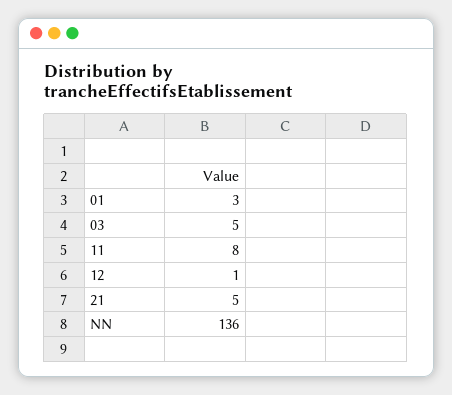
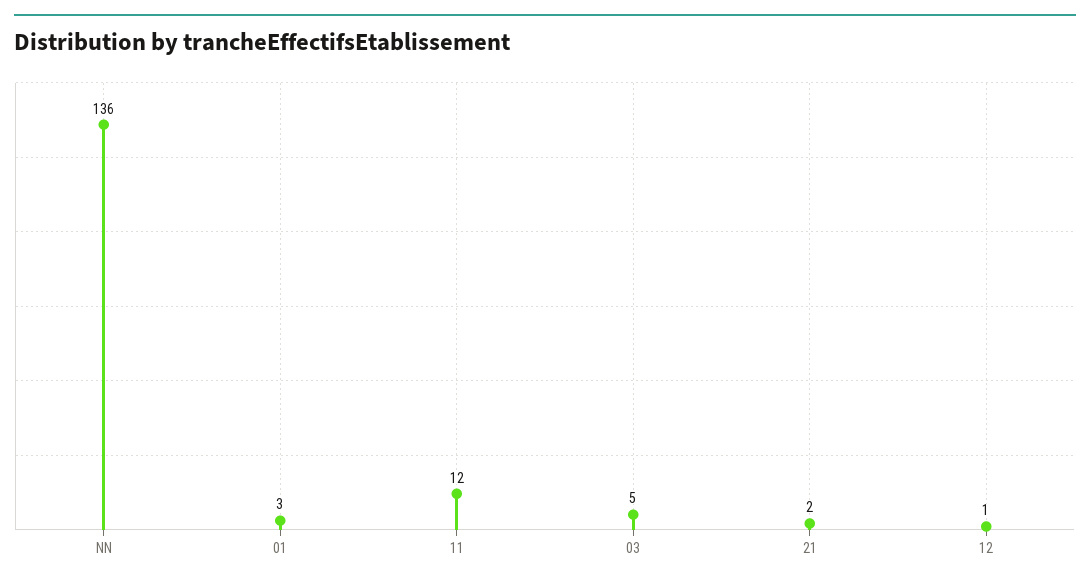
  {
    "01": 3,
    "03": 5,
-   "11": 8,
+   "11": 12,
    "12": 1,
-   "21": 5,
+   "21": 2,
    "NN": 136
  }

